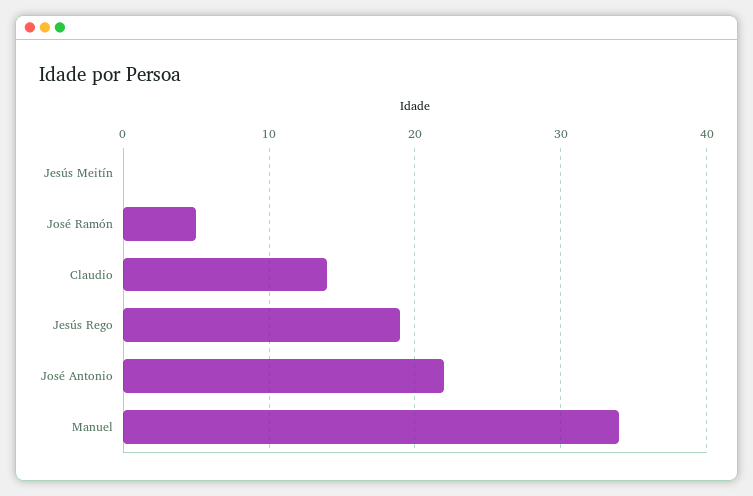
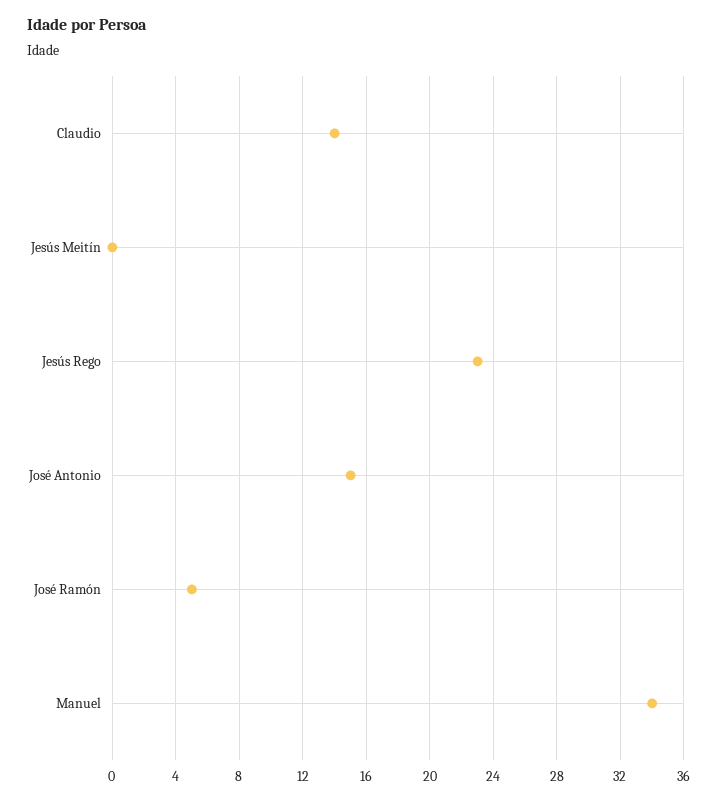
  {
    "Jesús Meitín": 0,
    "José Ramón": 5,
    "Claudio": 14,
-   "Jesús Rego": 19,
+   "Jesús Rego": 23,
-   "José Antonio": 22,
+   "José Antonio": 15,
    "Manuel": 34
  }

